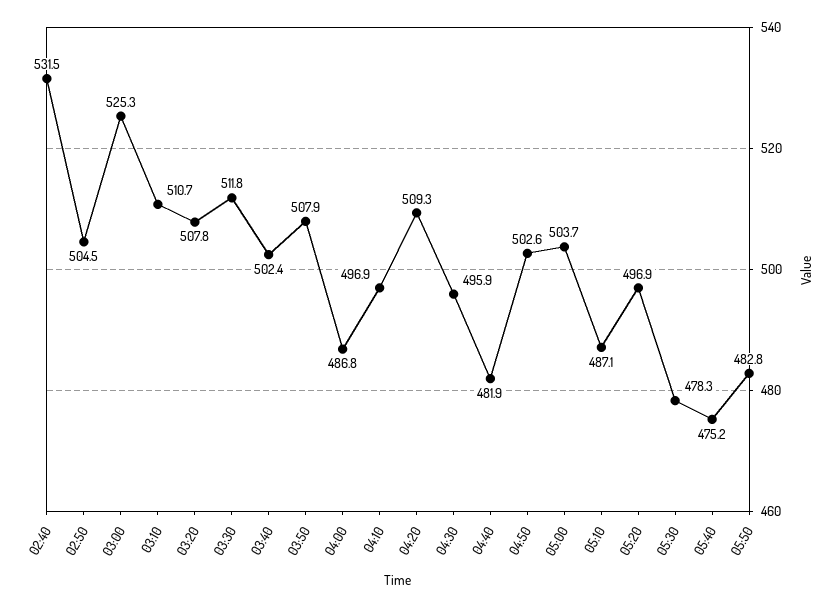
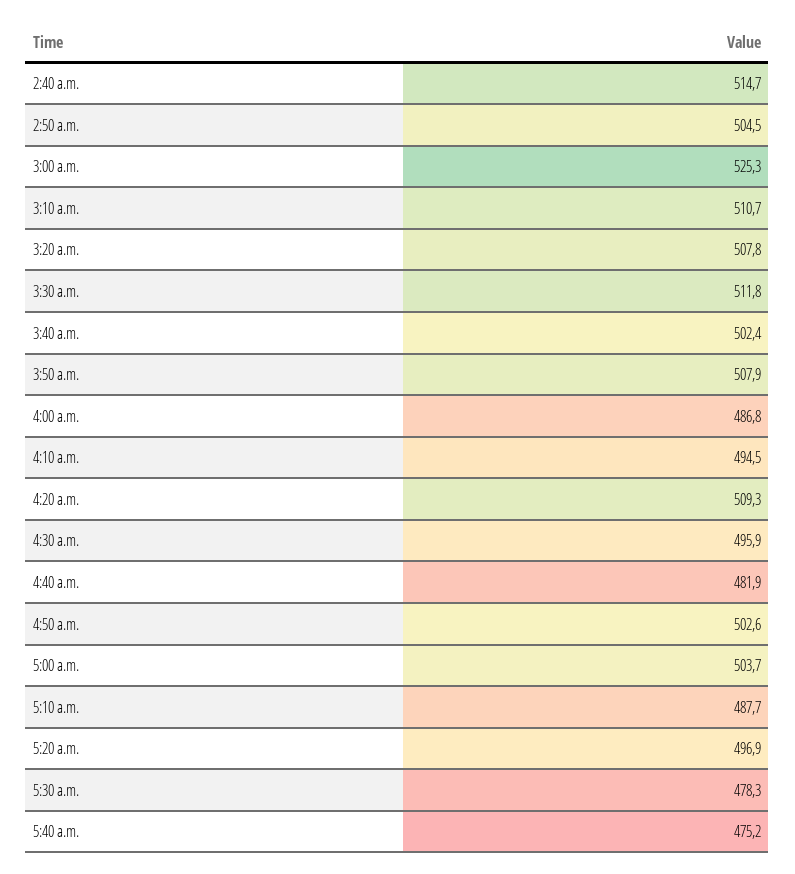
  {
-   "02:40": 531.5,
+   "02:40": 514.7,
    "02:50": 504.5,
    "03:00": 525.3,
    "03:10": 510.7,
    "03:20": 507.8,
    "03:30": 511.8,
    "03:40": 502.4,
    "03:50": 507.9,
    "04:00": 486.8,
-   "04:10": 496.9,
+   "04:10": 494.5,
    "04:20": 509.3,
    "04:30": 495.9,
    "04:40": 481.9,
    "04:50": 502.6,
    "05:00": 503.7,
-   "05:10": 487.1,
+   "05:10": 487.7,
    "05:20": 496.9,
    "05:30": 478.3,
-   "05:40": 475.2,
+   "05:40": 475.2
-   "05:50": 482.8
  }

